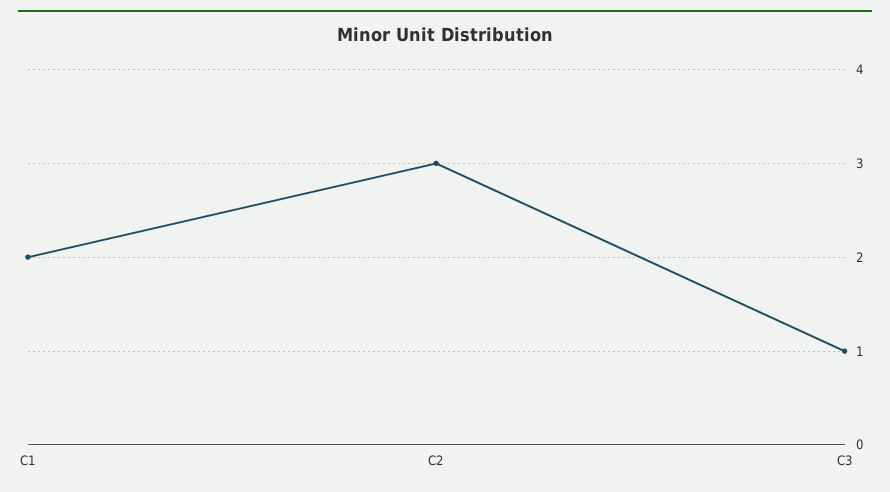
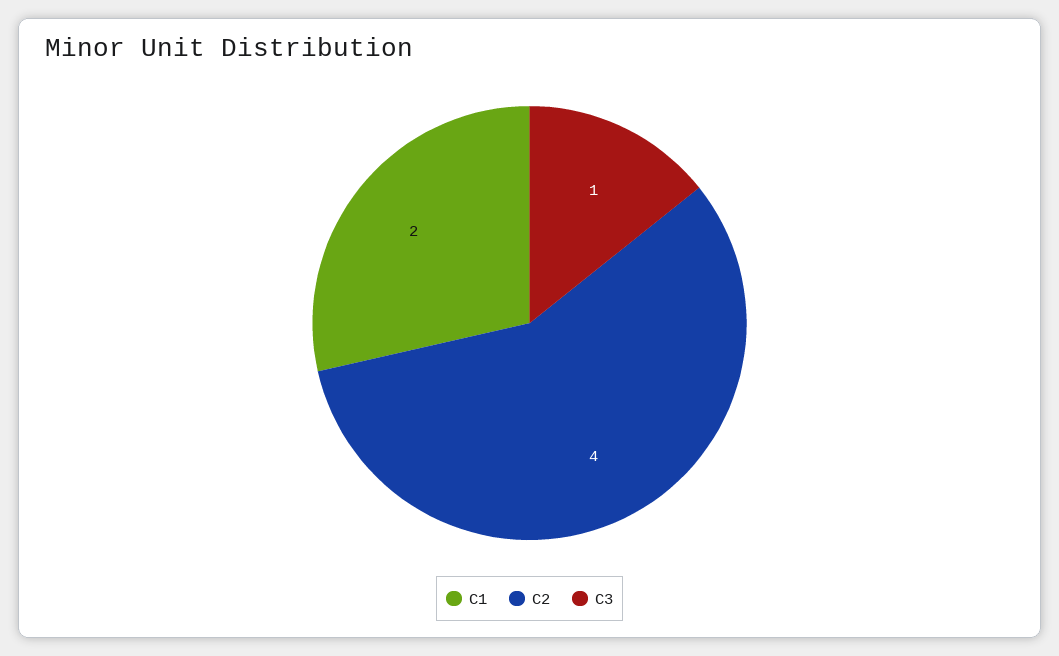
  {
    "C1": 2,
-   "C2": 3,
+   "C2": 4,
    "C3": 1
  }

